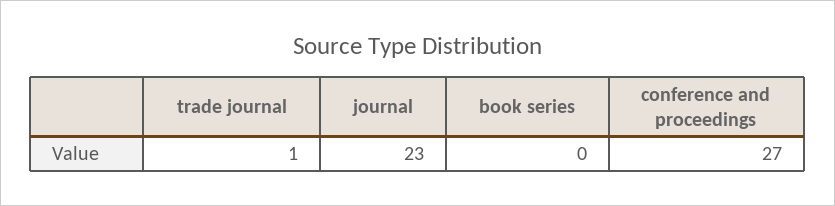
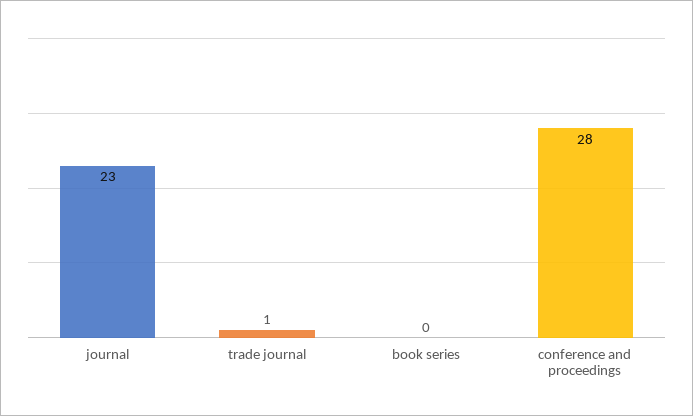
  {
    "trade journal": 1,
    "journal": 23,
    "book series": 0,
-   "conference and proceedings": 27
+   "conference and proceedings": 28
  }

